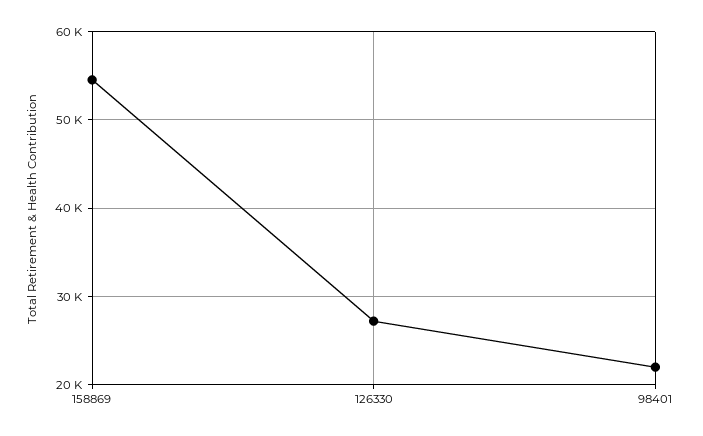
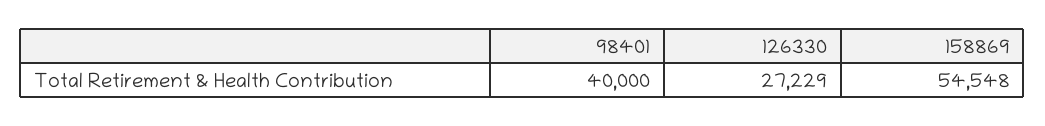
  {
    "158869": 54548,
    "126330": 27229,
-   "98401": 22000
+   "98401": 40000
  }

